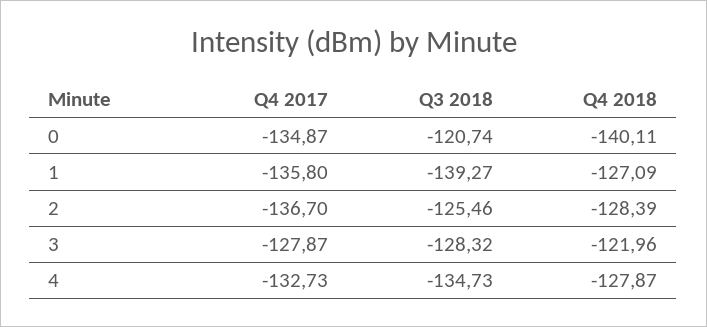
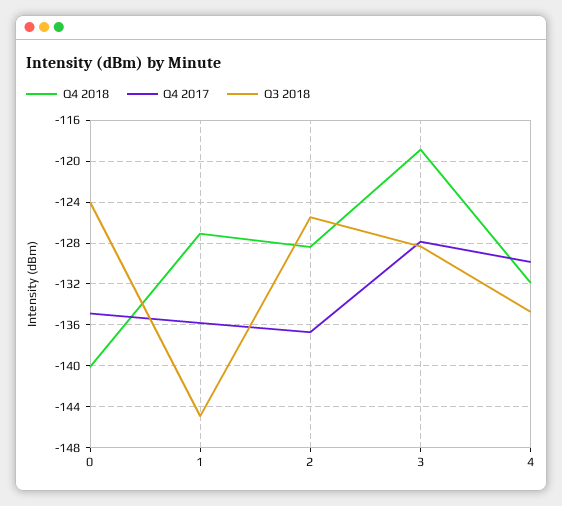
  {
    "Q4 2017": {
      "0": -134.87,
      "1": -135.8,
      "2": -136.7,
      "3": -127.87,
-     "4": -132.73
+     "4": -130
    },
    "Q3 2018": {
-     "0": -120.74,
+     "0": -124,
-     "1": -139.27,
+     "1": -145,
      "2": -125.46,
      "3": -128.32,
      "4": -134.73
    },
    "Q4 2018": {
      "0": -140.11,
      "1": -127.09,
      "2": -128.39,
-     "3": -121.96,
+     "3": -119,
-     "4": -127.87
+     "4": -132
    }
  }

